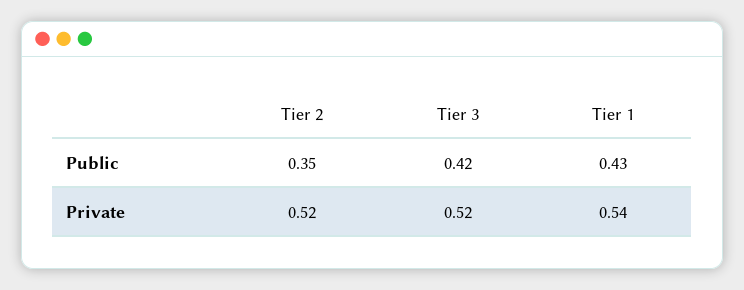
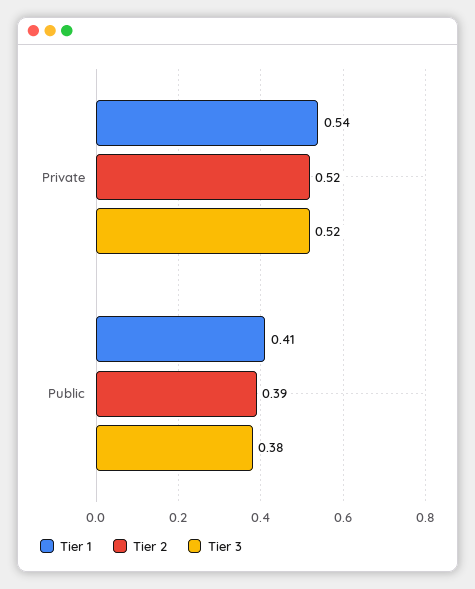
  {
    "Tier 2": {
-     "Public": 0.35,
+     "Public": 0.39,
      "Private": 0.52
    },
    "Tier 3": {
-     "Public": 0.42,
+     "Public": 0.38,
      "Private": 0.52
    },
    "Tier 1": {
-     "Public": 0.43,
+     "Public": 0.41,
      "Private": 0.54
    }
  }

